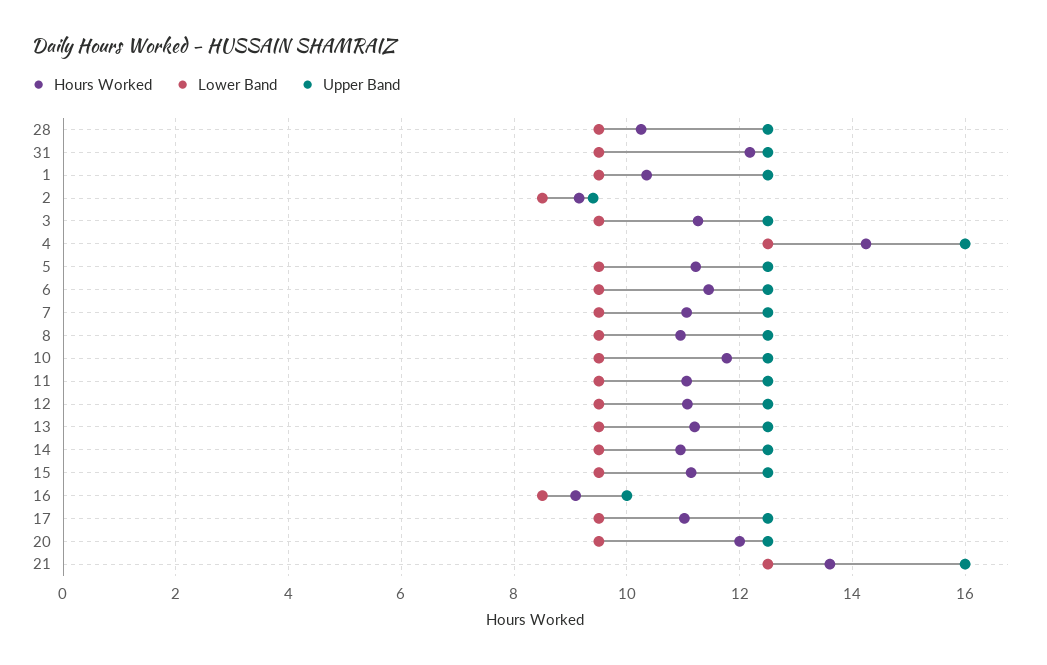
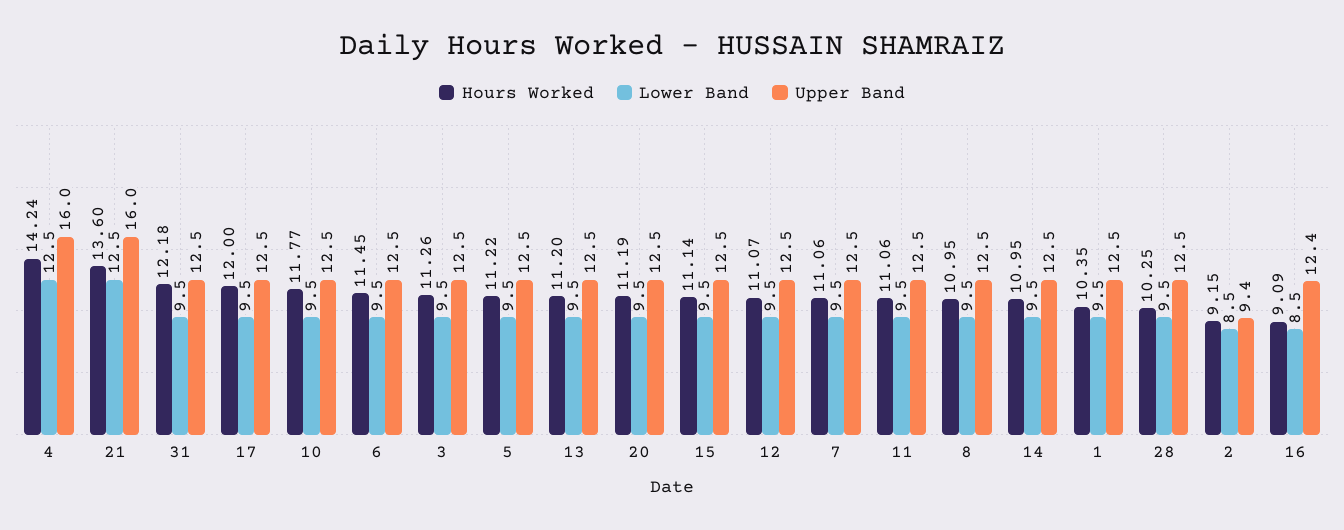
  {
    "Hours Worked": {
      "28": 10.25,
      "31": 12.18,
      "1": 10.35,
      "2": 9.15,
      "3": 11.26,
      "4": 14.24,
      "5": 11.22,
      "6": 11.45,
      "7": 11.06,
      "8": 10.95,
      "10": 11.77,
      "11": 11.06,
      "12": 11.07,
      "13": 11.2,
      "14": 10.95,
      "15": 11.14,
      "16": 9.09,
-     "17": 11,
+     "17": 12,
-     "20": 12,
+     "20": 11.19,
      "21": 13.6
    },
    "Lower Band": {
      "28": 9.5,
      "31": 9.5,
      "1": 9.5,
      "2": 8.5,
      "3": 9.5,
      "4": 12.5,
      "5": 9.5,
      "6": 9.5,
      "7": 9.5,
      "8": 9.5,
      "10": 9.5,
      "11": 9.5,
      "12": 9.5,
      "13": 9.5,
      "14": 9.5,
      "15": 9.5,
      "16": 8.5,
      "17": 9.5,
      "20": 9.5,
      "21": 12.5
    },
    "Upper Band": {
      "28": 12.5,
      "31": 12.5,
      "1": 12.5,
      "2": 9.4,
      "3": 12.5,
      "4": 16,
      "5": 12.5,
      "6": 12.5,
      "7": 12.5,
      "8": 12.5,
      "10": 12.5,
      "11": 12.5,
      "12": 12.5,
      "13": 12.5,
      "14": 12.5,
      "15": 12.5,
-     "16": 10,
+     "16": 12.4,
      "17": 12.5,
      "20": 12.5,
      "21": 16
    }
  }

